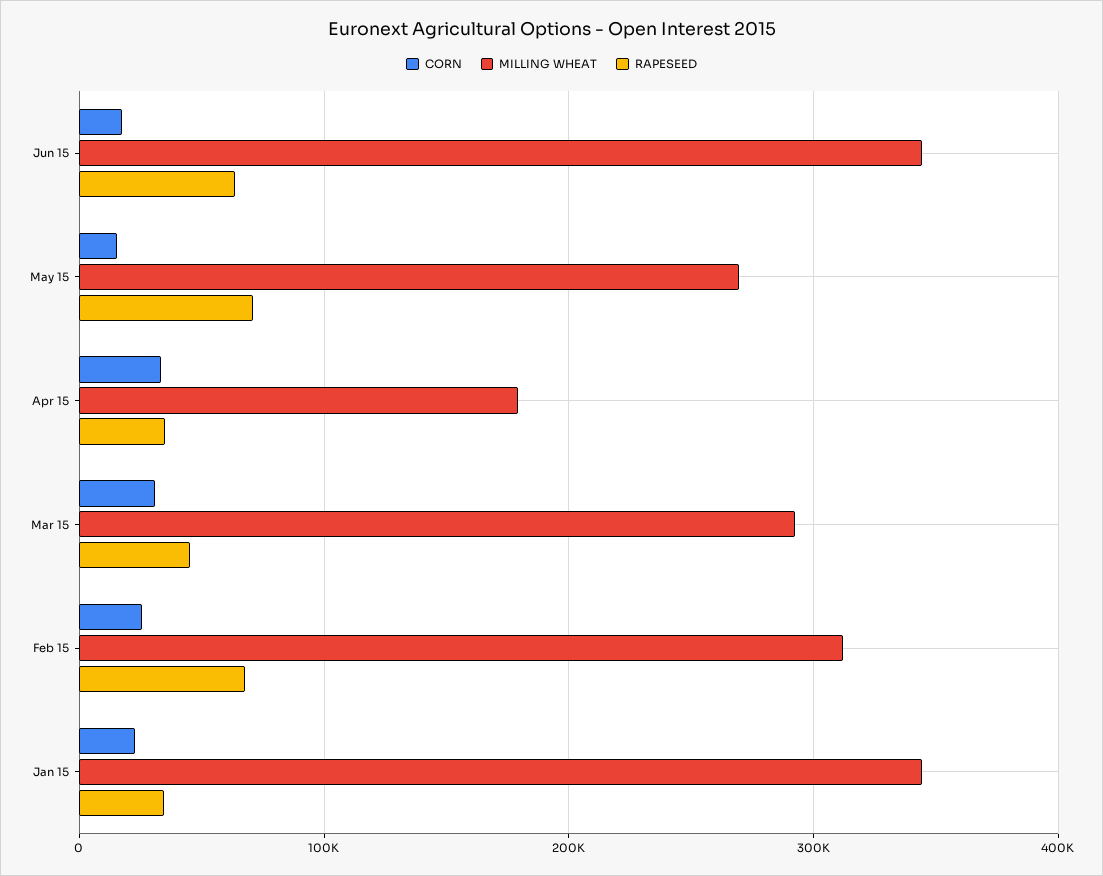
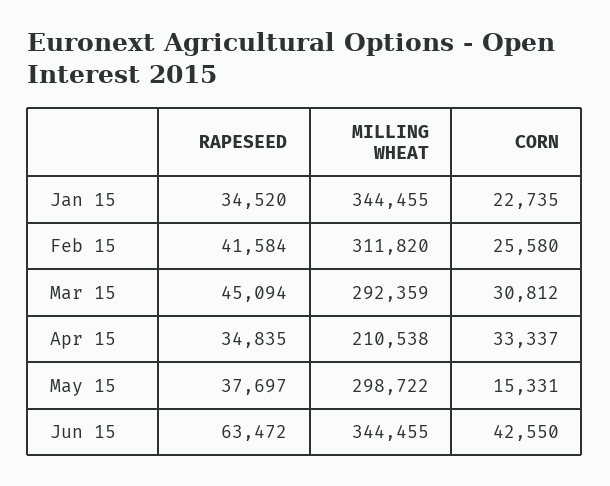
  {
    "CORN": {
-     "Jun 15": 20000,
+     "Jun 15": 42550,
      "May 15": 15331,
      "Apr 15": 33337,
      "Mar 15": 30812,
      "Feb 15": 25580,
      "Jan 15": 22735
    },
    "MILLING WHEAT": {
      "Jun 15": 344455,
-     "May 15": 270000,
+     "May 15": 298722,
-     "Apr 15": 180000,
+     "Apr 15": 210538,
      "Mar 15": 292359,
      "Feb 15": 311820,
      "Jan 15": 344455
    },
    "RAPESEED": {
      "Jun 15": 63472,
-     "May 15": 70000,
+     "May 15": 37697,
      "Apr 15": 34835,
      "Mar 15": 45094,
-     "Feb 15": 70000,
+     "Feb 15": 41584,
      "Jan 15": 34520
    }
  }

